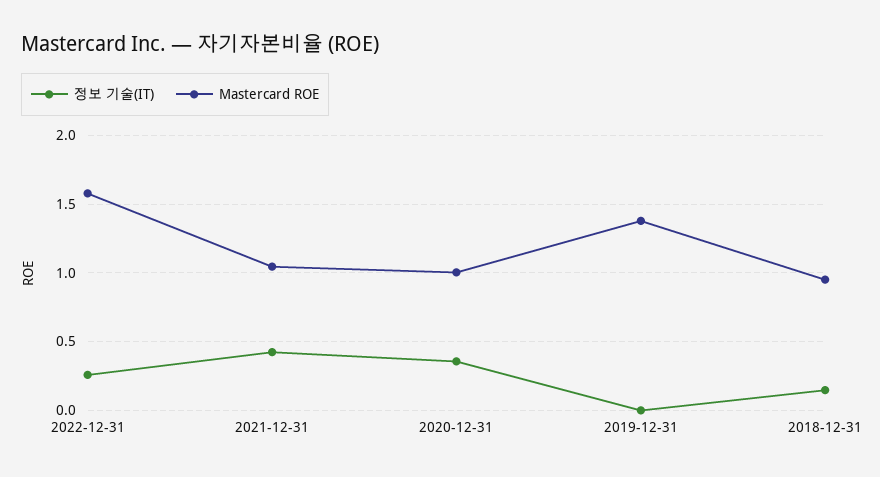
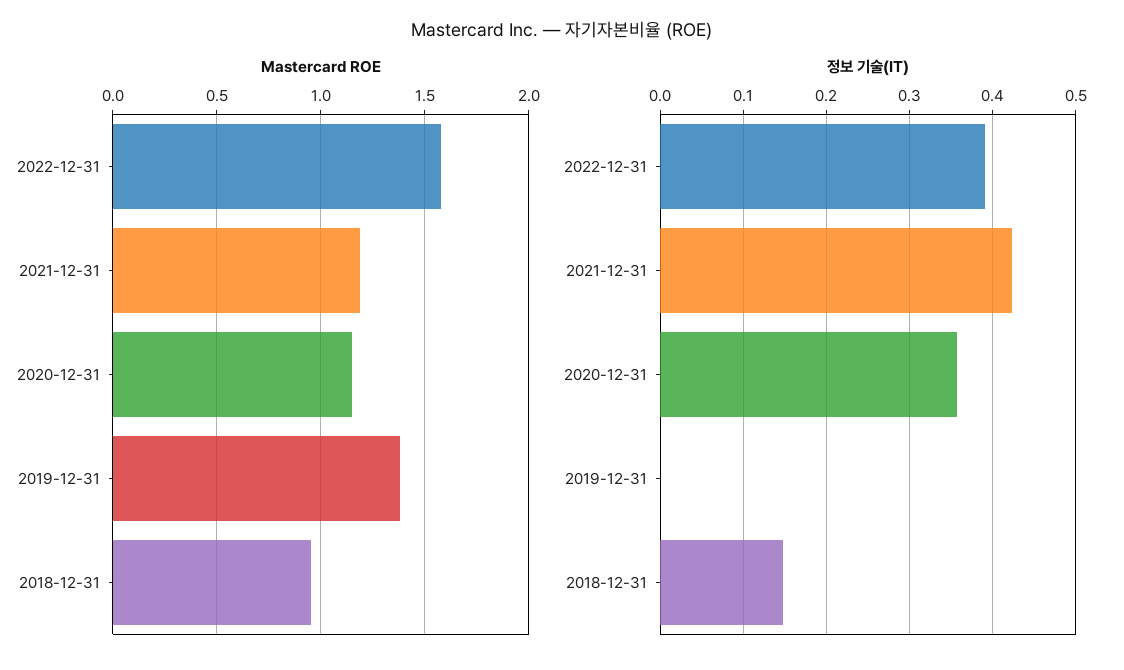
  {
    "정보 기술(IT)": {
-     "2022-12-31": 0.25,
+     "2022-12-31": 0.39,
      "2021-12-31": 0.42,
      "2020-12-31": 0.36,
      "2019-12-31": 0,
      "2018-12-31": 0.15
    },
    "Mastercard ROE": {
      "2022-12-31": 1.6,
-     "2021-12-31": 1.05,
+     "2021-12-31": 1.2,
-     "2020-12-31": 1,
+     "2020-12-31": 1.15,
      "2019-12-31": 1.4,
      "2018-12-31": 0.95
    }
  }

